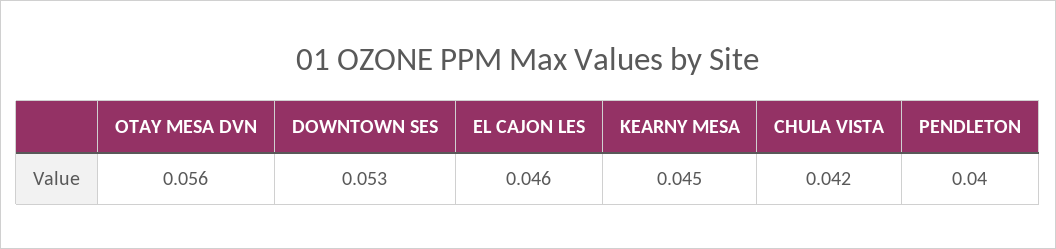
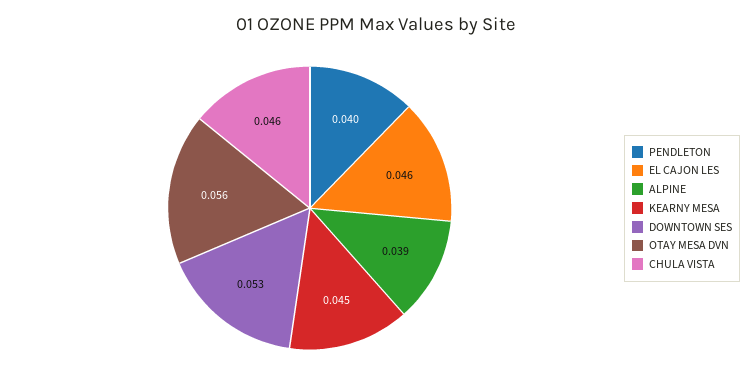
  {
    "OTAY MESA DVN": 0.056,
    "DOWNTOWN SES": 0.053,
    "EL CAJON LES": 0.046,
    "KEARNY MESA": 0.045,
-   "CHULA VISTA": 0.042,
+   "CHULA VISTA": 0.046,
-   "PENDLETON": 0.04
+   "PENDLETON": 0.04,
+   "ALPINE": 0.039
  }

